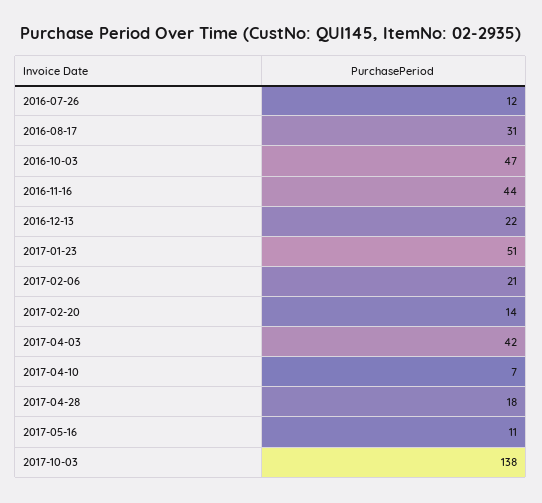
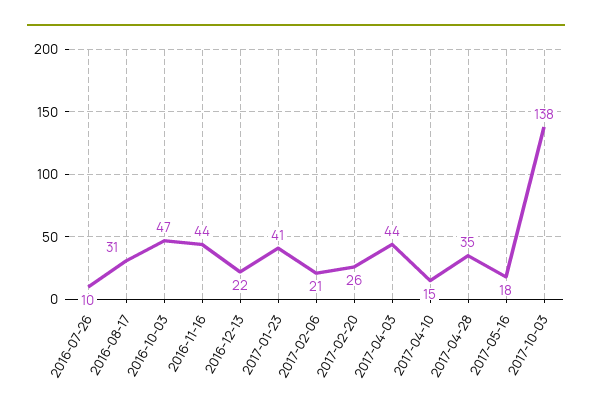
  {
-   "2016-07-26": 12,
+   "2016-07-26": 10,
    "2016-08-17": 31,
    "2016-10-03": 47,
    "2016-11-16": 44,
    "2016-12-13": 22,
-   "2017-01-23": 51,
+   "2017-01-23": 41,
    "2017-02-06": 21,
-   "2017-02-20": 14,
+   "2017-02-20": 26,
-   "2017-04-03": 42,
+   "2017-04-03": 44,
-   "2017-04-10": 7,
+   "2017-04-10": 15,
-   "2017-04-28": 18,
+   "2017-04-28": 35,
-   "2017-05-16": 11,
+   "2017-05-16": 18,
    "2017-10-03": 138
  }

